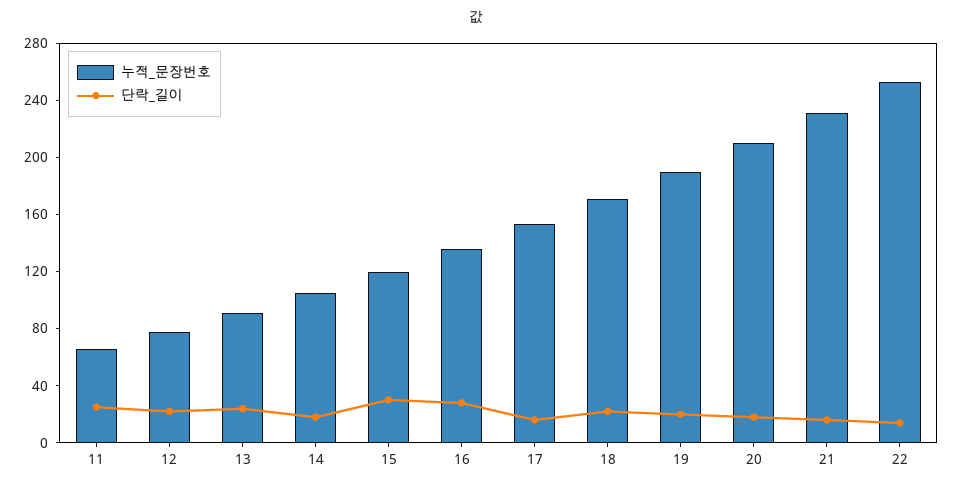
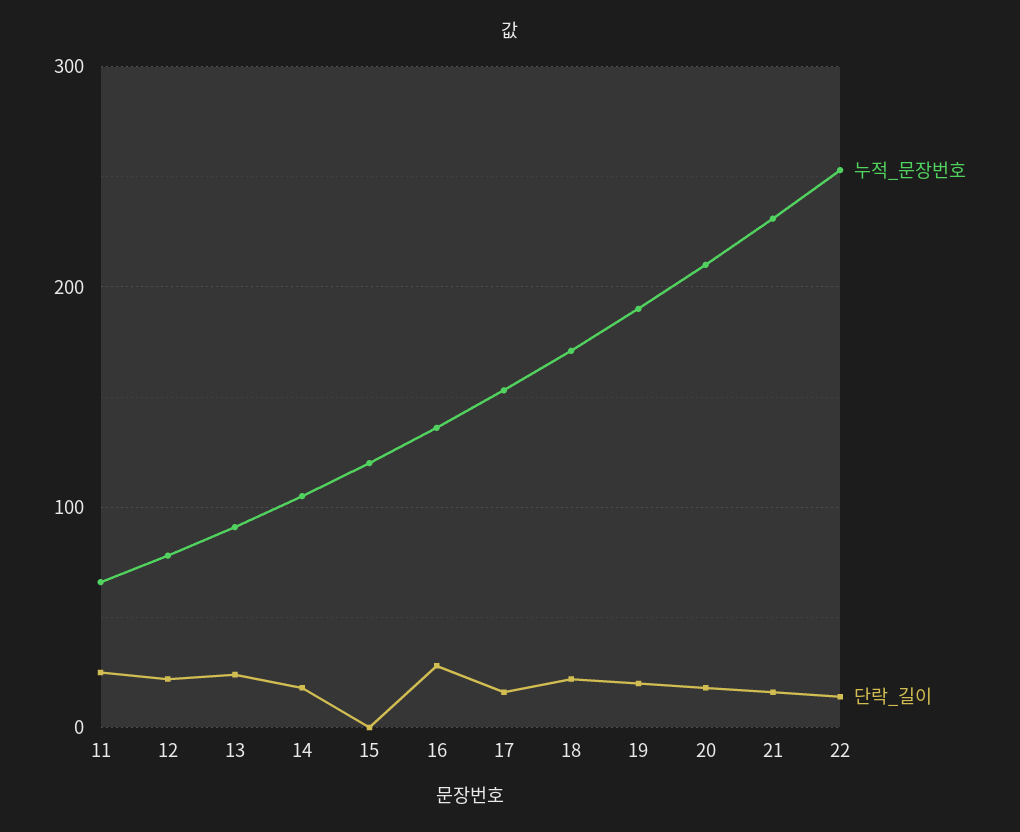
  {
    "누적_문장번호": {
      "11": 70,
      "12": 80,
      "13": 90,
      "14": 110,
      "15": 120,
      "16": 140,
      "17": 150,
      "18": 170,
      "19": 190,
      "20": 210,
      "21": 230,
      "22": 250
    },
    "단락_길이": {
      "11": 30,
      "12": 20,
      "13": 20,
      "14": 20,
-     "15": 30,
+     "15": 0,
      "16": 30,
      "17": 20,
      "18": 20,
      "19": 20,
      "20": 20,
      "21": 20,
      "22": 10
    }
  }

